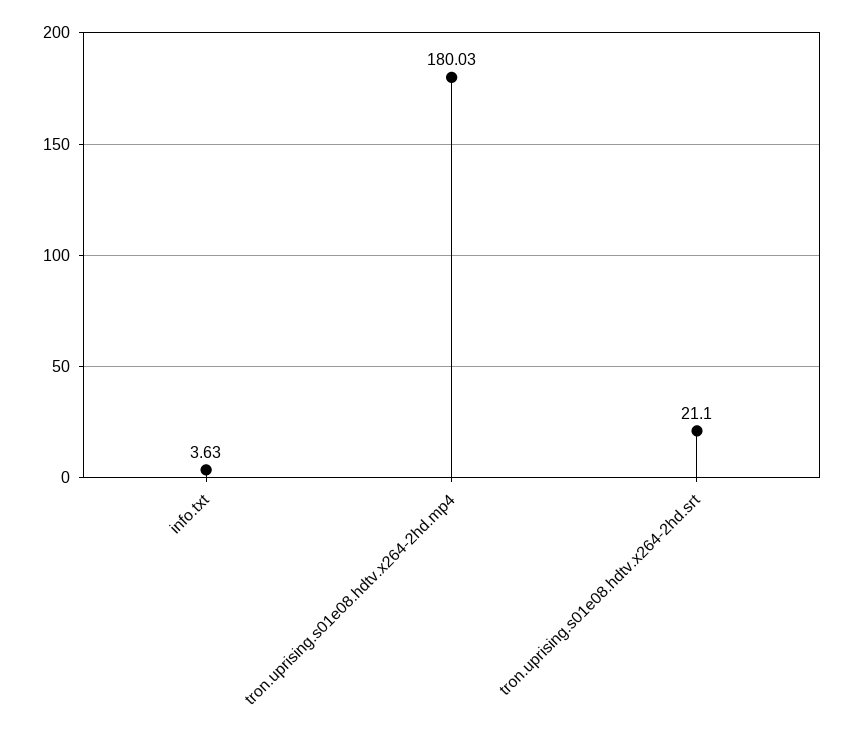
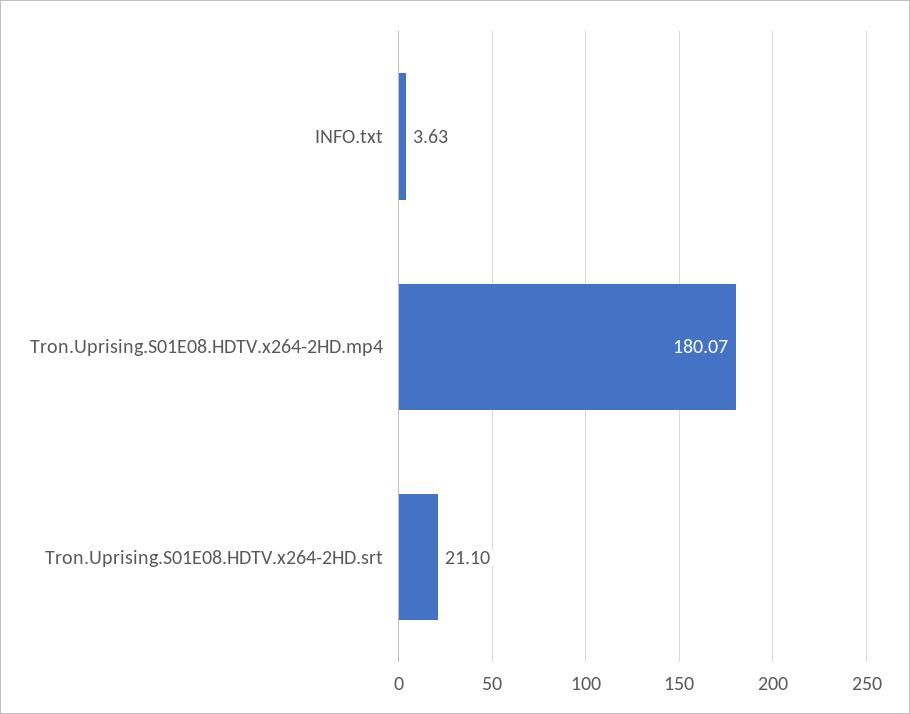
  {
    "info.txt": 3.63,
-   "tron.uprising.s01e08.hdtv.x264-2hd.mp4": 180.03,
+   "tron.uprising.s01e08.hdtv.x264-2hd.mp4": 180.07,
    "tron.uprising.s01e08.hdtv.x264-2hd.srt": 21.1
  }

